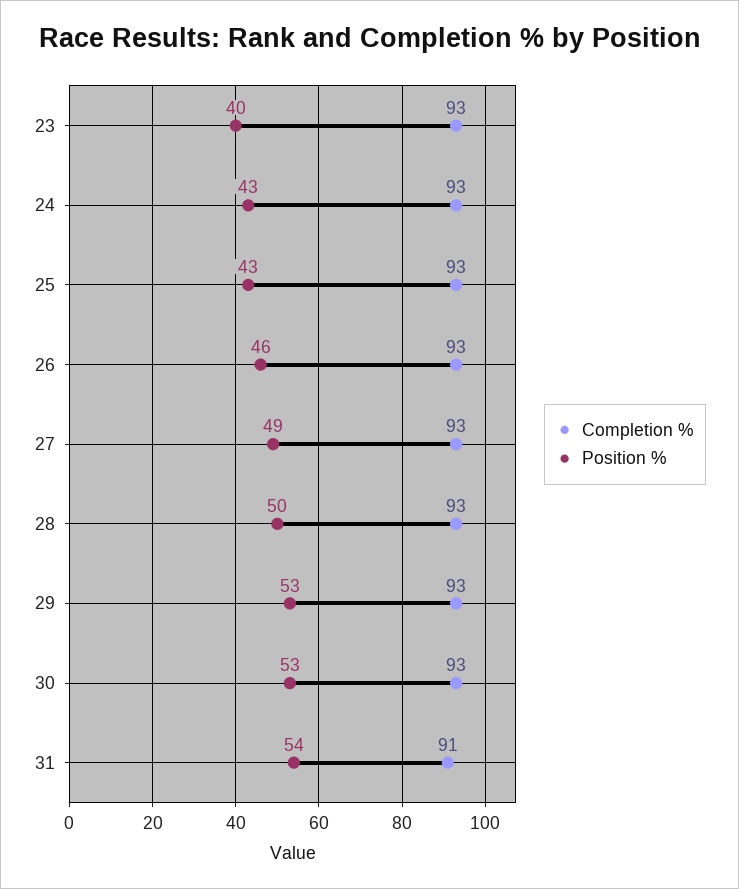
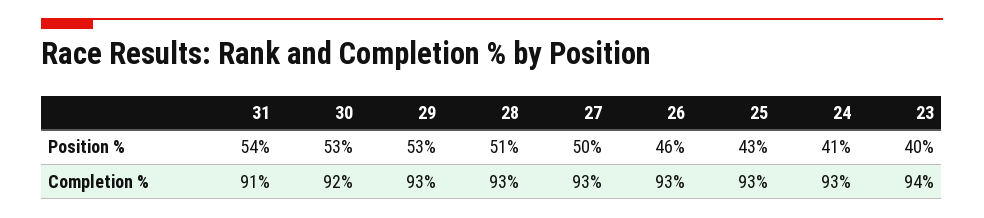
  {
    "Completion %": {
-     "23": 93,
+     "23": 94,
      "24": 93,
      "25": 93,
      "26": 93,
      "27": 93,
      "28": 93,
      "29": 93,
-     "30": 93,
+     "30": 92,
      "31": 91
    },
    "Position %": {
      "23": 40,
-     "24": 43,
+     "24": 41,
      "25": 43,
      "26": 46,
-     "27": 49,
+     "27": 50,
-     "28": 50,
+     "28": 51,
      "29": 53,
      "30": 53,
      "31": 54
    }
  }

